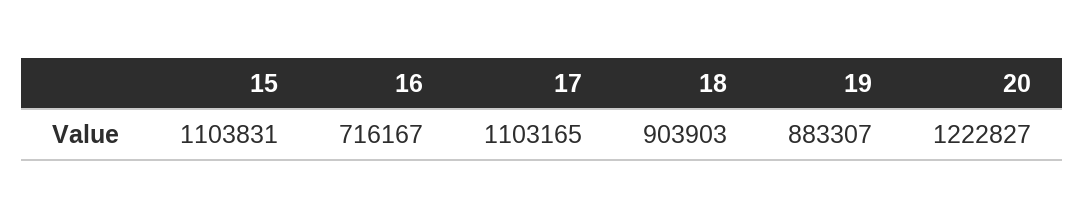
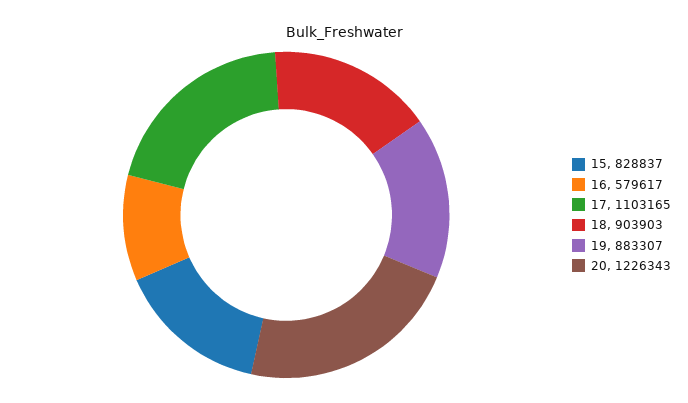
  {
-   "15": 1103831,
+   "15": 828837,
-   "16": 716167,
+   "16": 579617,
    "17": 1103165,
    "18": 903903,
    "19": 883307,
-   "20": 1222827
+   "20": 1226343
  }

